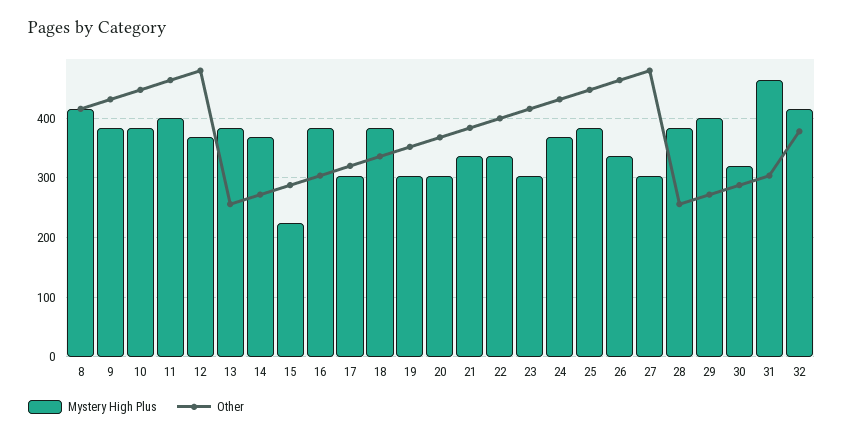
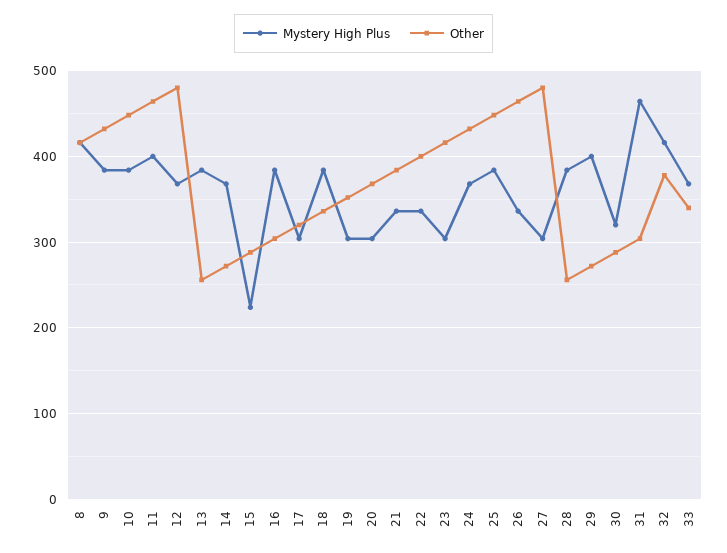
  {
    "Mystery High Plus": {
      "8": 420,
      "9": 380,
      "10": 380,
      "11": 400,
      "12": 370,
      "13": 380,
      "14": 370,
      "15": 220,
      "16": 380,
      "17": 300,
      "18": 380,
      "19": 300,
      "20": 300,
      "21": 340,
      "22": 340,
      "23": 300,
      "24": 370,
      "25": 380,
      "26": 340,
      "27": 300,
      "28": 380,
      "29": 400,
      "30": 320,
      "31": 460,
-     "32": 420
+     "32": 420,
+     "33": 370
    },
    "Other": {
      "8": 420,
      "9": 430,
      "10": 450,
      "11": 460,
      "12": 480,
      "13": 260,
      "14": 270,
      "15": 290,
      "16": 300,
      "17": 320,
      "18": 340,
      "19": 350,
      "20": 370,
      "21": 380,
      "22": 400,
      "23": 420,
      "24": 430,
      "25": 450,
      "26": 460,
      "27": 480,
      "28": 260,
      "29": 270,
      "30": 290,
      "31": 300,
-     "32": 380
+     "32": 380,
+     "33": 340
    }
  }

